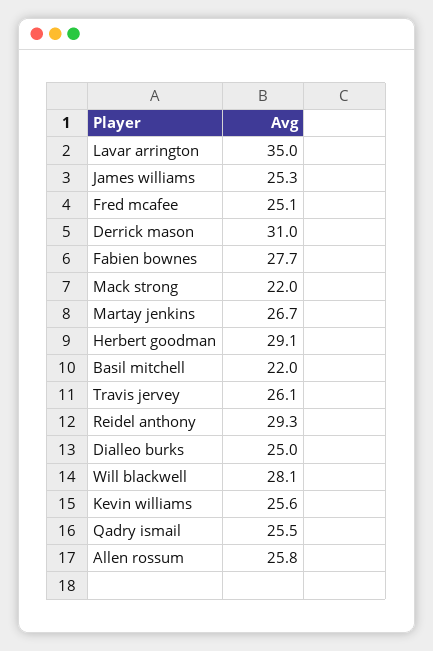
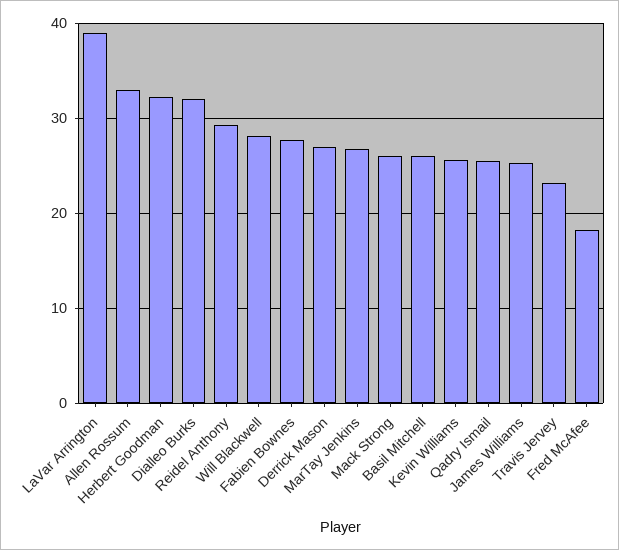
  {
-   "Lavar arrington": 35,
+   "Lavar arrington": 39,
    "James williams": 25.3,
-   "Fred mcafee": 25.1,
+   "Fred mcafee": 18,
-   "Derrick mason": 31,
+   "Derrick mason": 27,
    "Fabien bownes": 27.7,
-   "Mack strong": 22,
+   "Mack strong": 26,
    "Martay jenkins": 26.7,
-   "Herbert goodman": 29.1,
+   "Herbert goodman": 32,
-   "Basil mitchell": 22,
+   "Basil mitchell": 26,
-   "Travis jervey": 26.1,
+   "Travis jervey": 23,
    "Reidel anthony": 29.3,
-   "Dialleo burks": 25,
+   "Dialleo burks": 32,
    "Will blackwell": 28.1,
    "Kevin williams": 25.6,
    "Qadry ismail": 25.5,
-   "Allen rossum": 25.8
+   "Allen rossum": 33
  }

